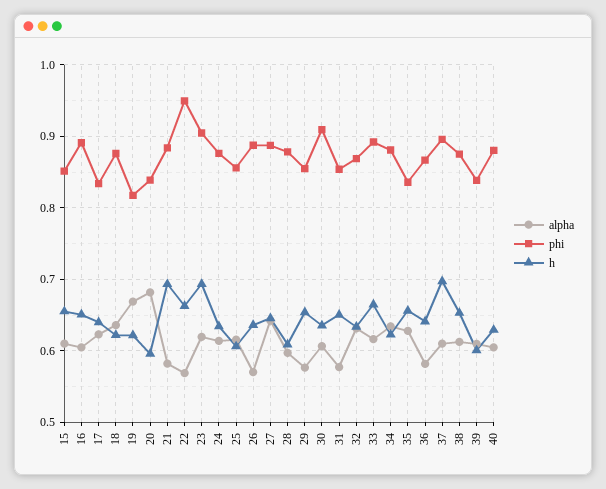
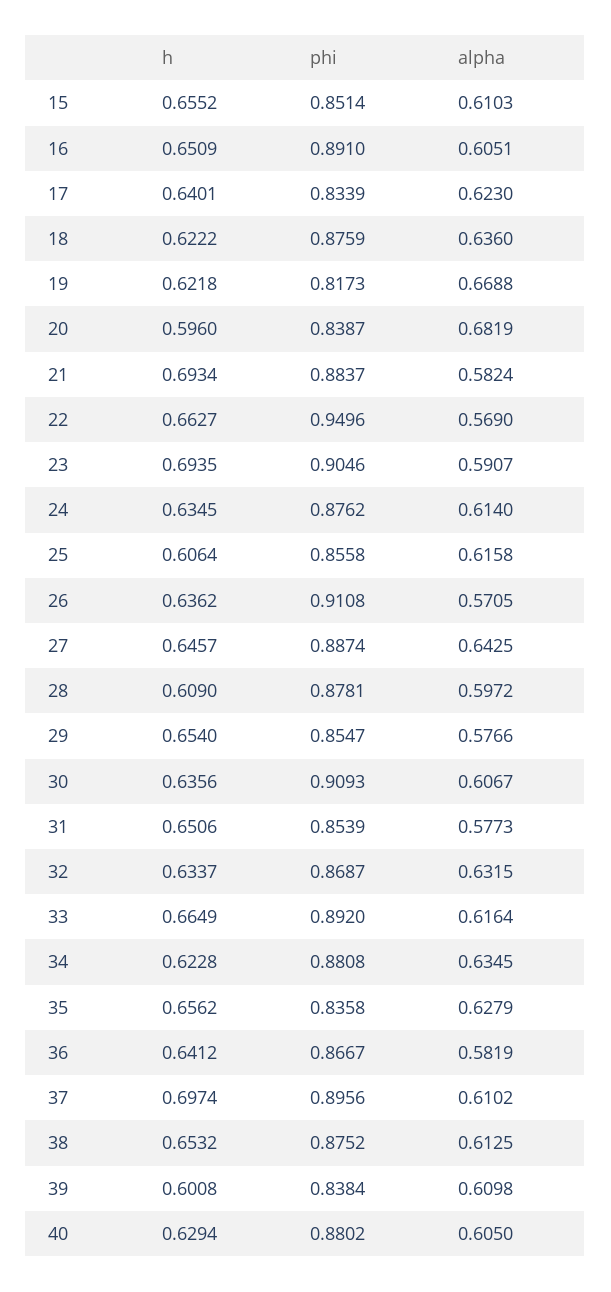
  {
    "alpha": {
      "15": 0.6103,
      "16": 0.6051,
      "17": 0.623,
      "18": 0.636,
      "19": 0.6688,
      "20": 0.6819,
      "21": 0.5824,
      "22": 0.569,
-     "23": 0.62,
+     "23": 0.5907,
      "24": 0.614,
      "25": 0.6158,
      "26": 0.5705,
      "27": 0.6425,
      "28": 0.5972,
      "29": 0.5766,
      "30": 0.6067,
      "31": 0.5773,
      "32": 0.6315,
      "33": 0.6164,
      "34": 0.6345,
      "35": 0.6279,
      "36": 0.5819,
      "37": 0.6102,
      "38": 0.6125,
      "39": 0.6098,
      "40": 0.605
    },
    "phi": {
      "15": 0.8514,
      "16": 0.891,
      "17": 0.8339,
      "18": 0.8759,
      "19": 0.8173,
      "20": 0.8387,
      "21": 0.8837,
      "22": 0.9496,
      "23": 0.9046,
      "24": 0.8762,
      "25": 0.8558,
-     "26": 0.89,
+     "26": 0.9108,
      "27": 0.8874,
      "28": 0.8781,
      "29": 0.8547,
      "30": 0.9093,
      "31": 0.8539,
      "32": 0.8687,
      "33": 0.892,
      "34": 0.8808,
      "35": 0.8358,
      "36": 0.8667,
      "37": 0.8956,
      "38": 0.8752,
      "39": 0.8384,
      "40": 0.8802
    },
    "h": {
      "15": 0.6552,
      "16": 0.6509,
      "17": 0.6401,
      "18": 0.6222,
      "19": 0.6218,
      "20": 0.596,
      "21": 0.6934,
      "22": 0.6627,
      "23": 0.6935,
      "24": 0.6345,
      "25": 0.6064,
      "26": 0.6362,
      "27": 0.6457,
      "28": 0.609,
      "29": 0.654,
      "30": 0.6356,
      "31": 0.6506,
      "32": 0.6337,
      "33": 0.6649,
      "34": 0.6228,
      "35": 0.6562,
      "36": 0.6412,
      "37": 0.6974,
      "38": 0.6532,
      "39": 0.6008,
      "40": 0.6294
    }
  }

